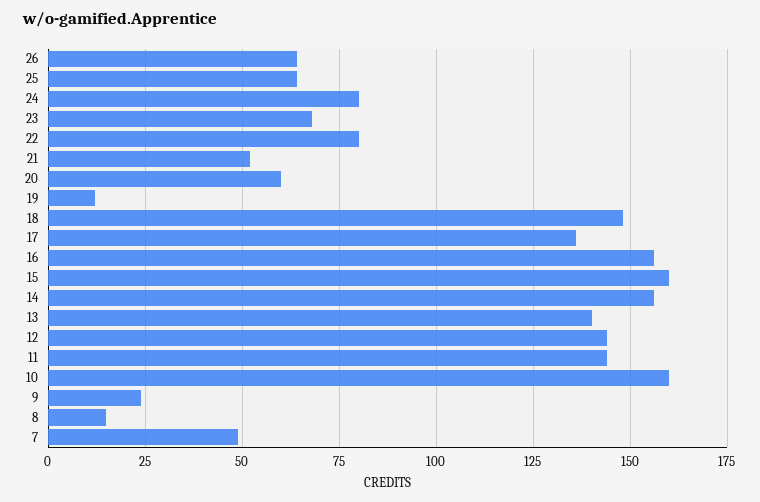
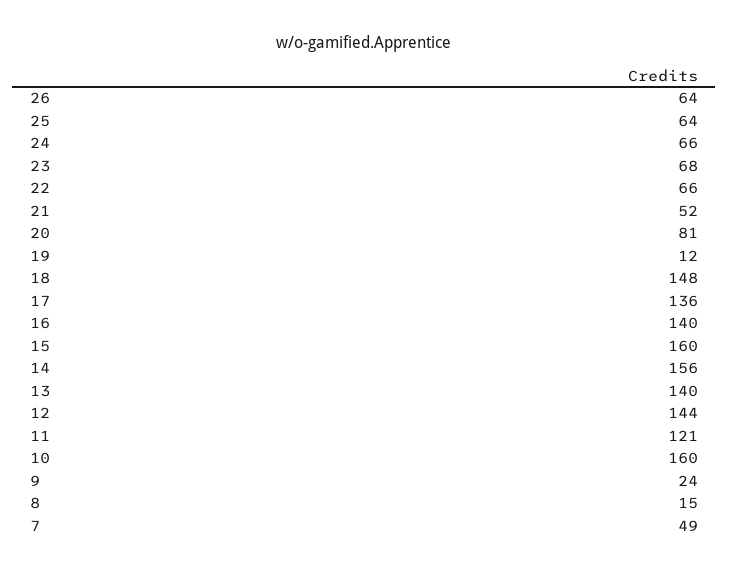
  {
    "26": 64,
    "25": 64,
-   "24": 80,
+   "24": 66,
    "23": 68,
-   "22": 80,
+   "22": 66,
    "21": 52,
-   "20": 60,
+   "20": 81,
    "19": 12,
    "18": 148,
    "17": 136,
-   "16": 155,
+   "16": 140,
    "15": 160,
    "14": 156,
    "13": 140,
    "12": 144,
-   "11": 145,
+   "11": 121,
    "10": 160,
    "9": 24,
    "8": 15,
    "7": 49
  }

